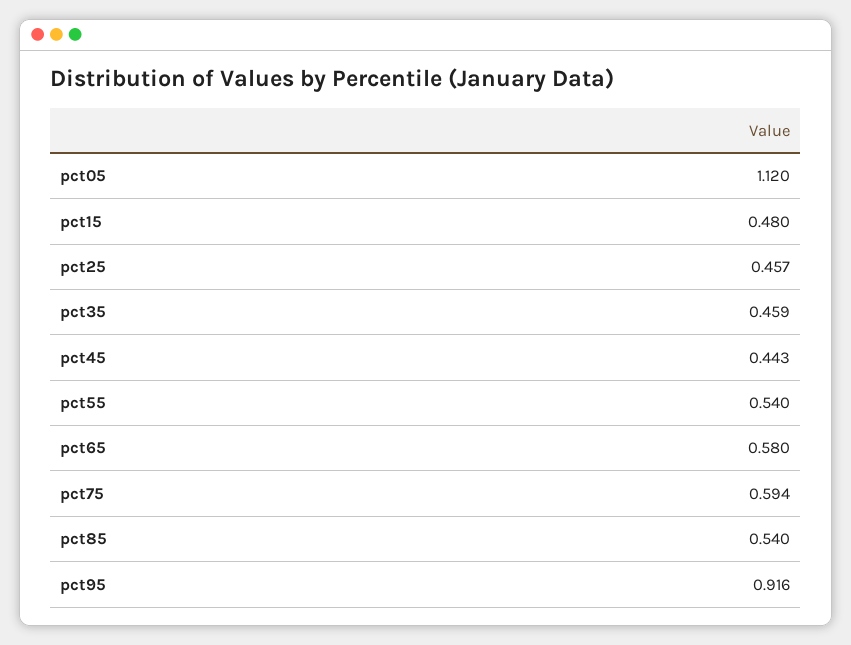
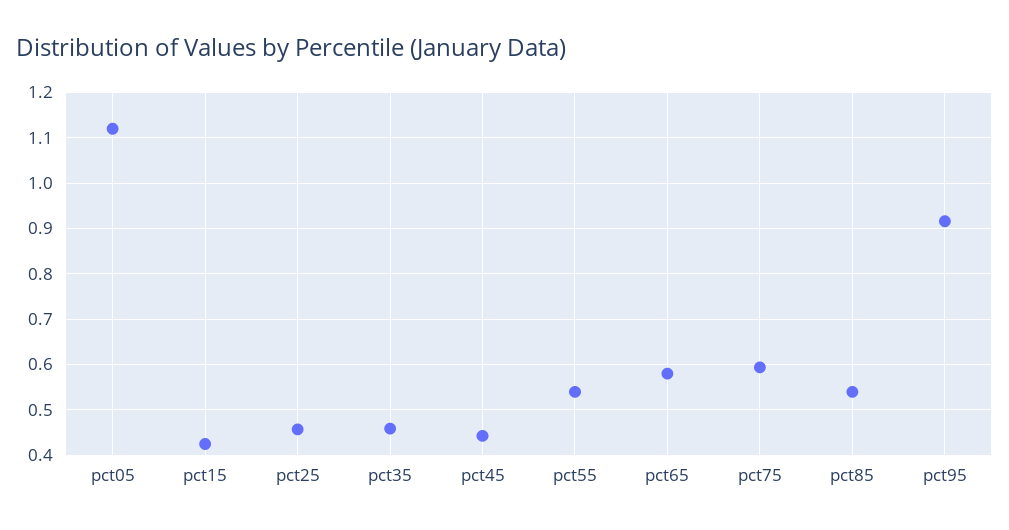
  {
    "pct05": 1.12,
-   "pct15": 0.48,
+   "pct15": 0.42,
    "pct25": 0.457,
    "pct35": 0.459,
    "pct45": 0.443,
    "pct55": 0.54,
    "pct65": 0.58,
    "pct75": 0.594,
    "pct85": 0.54,
    "pct95": 0.916
  }

